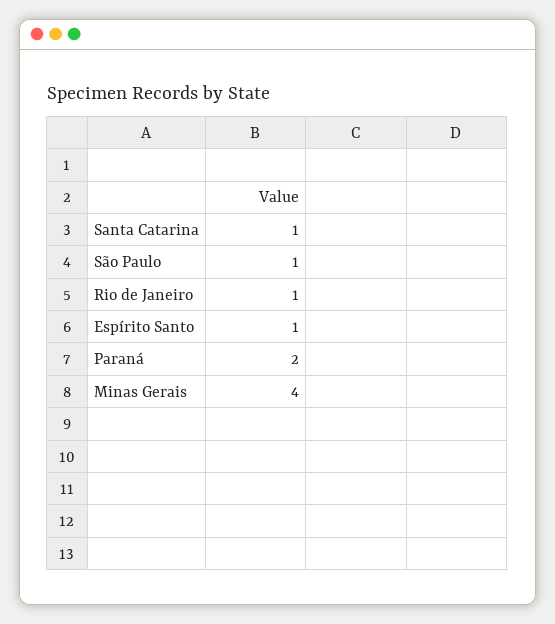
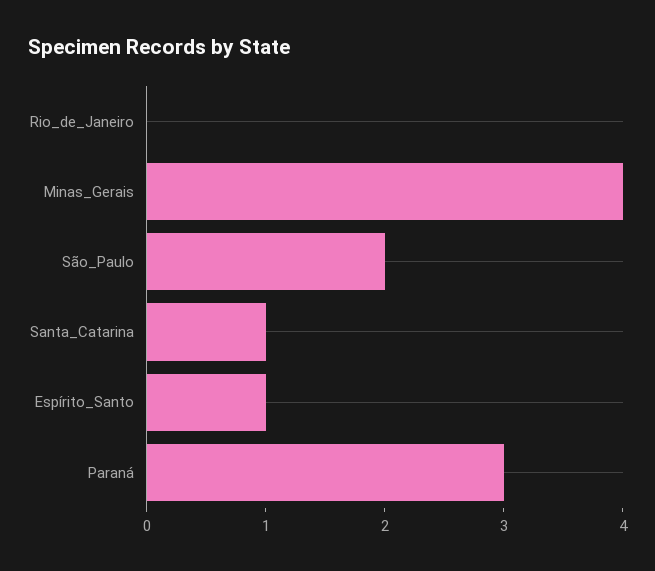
  {
    "Santa Catarina": 1,
-   "São Paulo": 1,
+   "São Paulo": 2,
-   "Rio de Janeiro": 1,
+   "Rio de Janeiro": 0,
    "Espírito Santo": 1,
-   "Paraná": 2,
+   "Paraná": 3,
    "Minas Gerais": 4
  }

